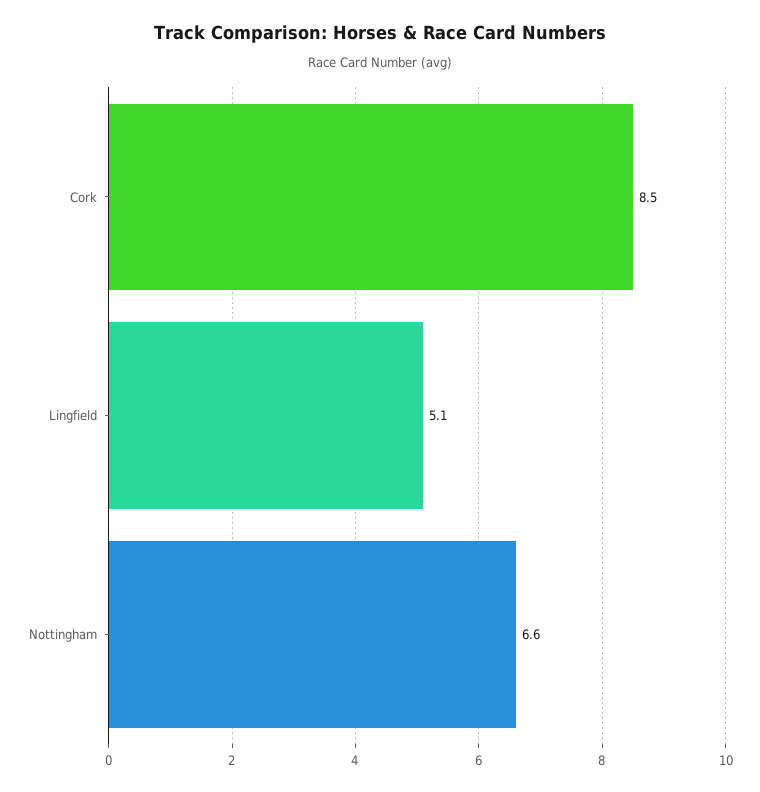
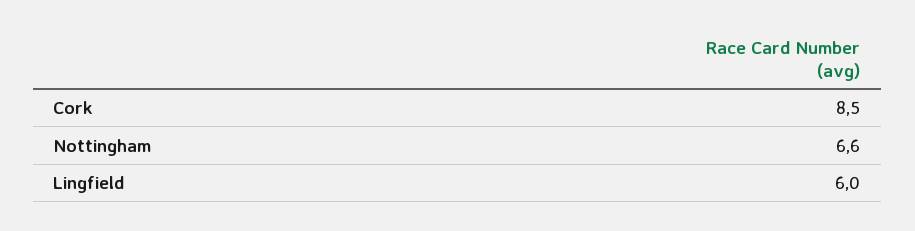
  {
    "Cork": 8.5,
-   "Lingfield": 5.1,
+   "Lingfield": 6,
    "Nottingham": 6.6
  }

